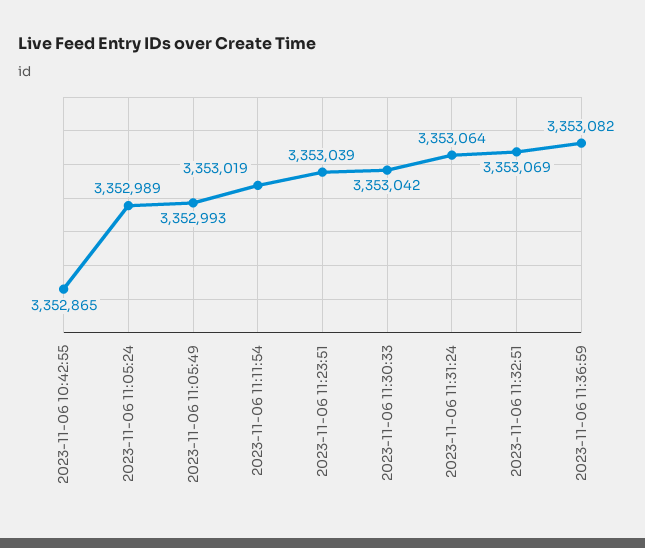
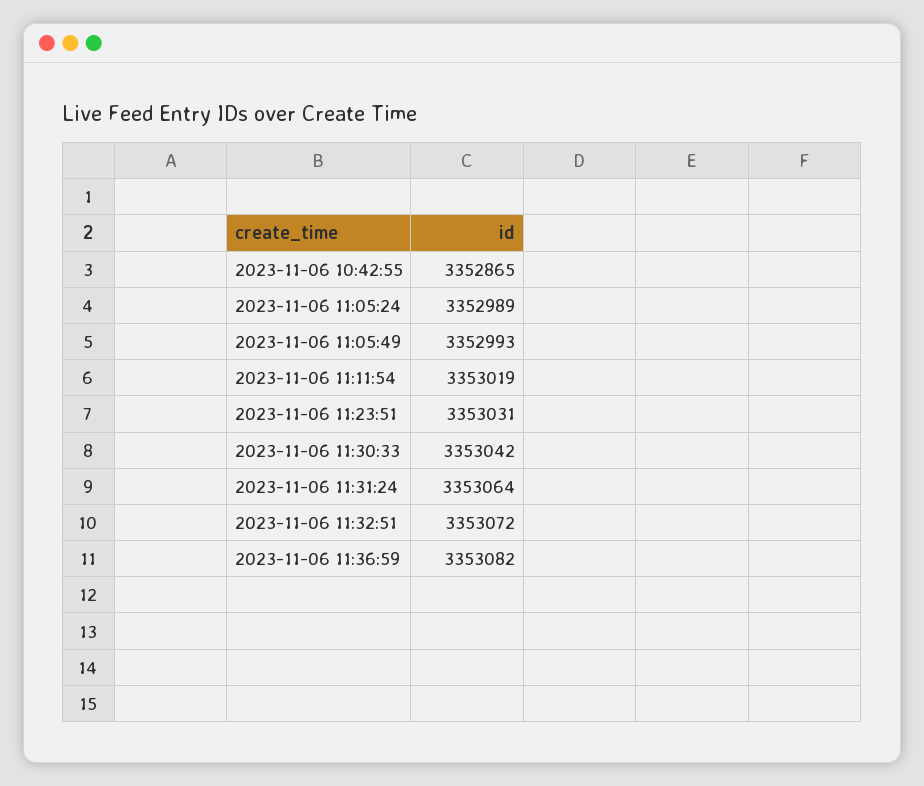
  {
    "2023-11-06 10:42:55": 3352865,
    "2023-11-06 11:05:24": 3352989,
    "2023-11-06 11:05:49": 3352993,
    "2023-11-06 11:11:54": 3353019,
-   "2023-11-06 11:23:51": 3353039,
+   "2023-11-06 11:23:51": 3353031,
    "2023-11-06 11:30:33": 3353042,
    "2023-11-06 11:31:24": 3353064,
-   "2023-11-06 11:32:51": 3353069,
+   "2023-11-06 11:32:51": 3353072,
    "2023-11-06 11:36:59": 3353082
  }

